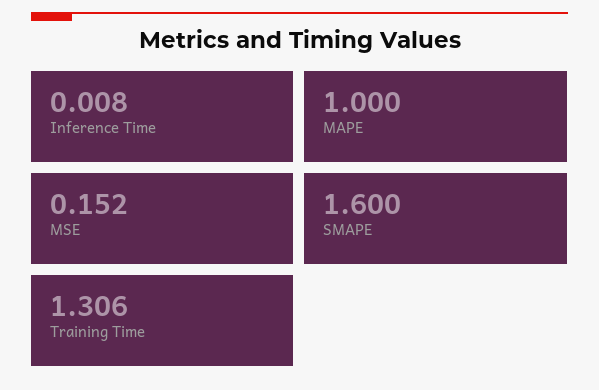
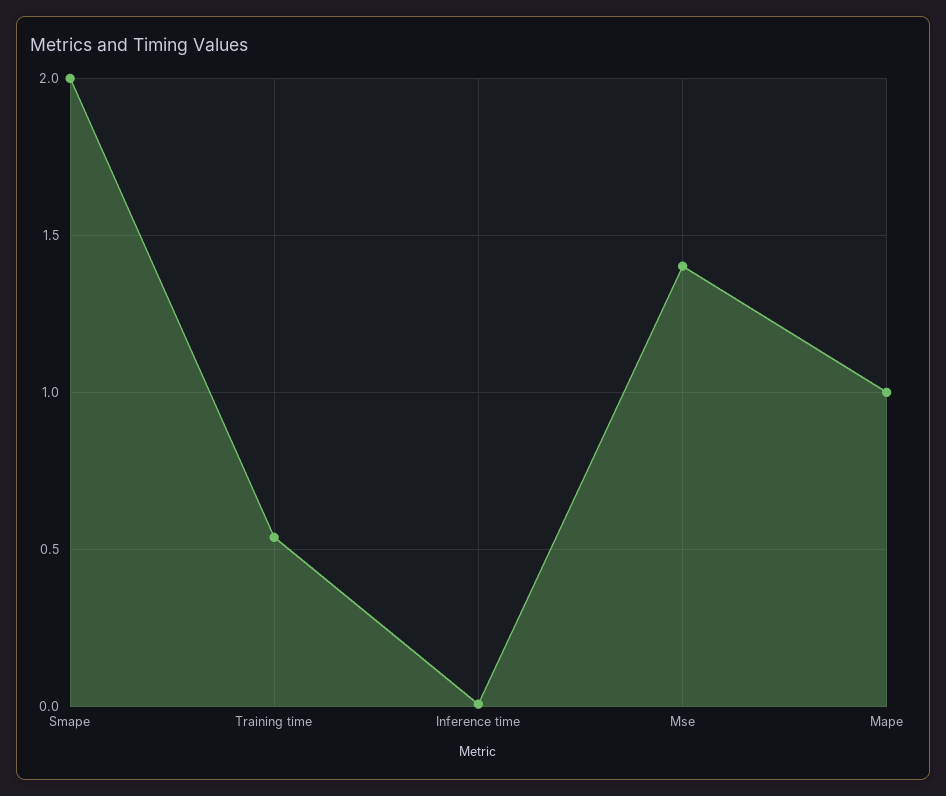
  {
    "Inference Time": 0.008,
    "MAPE": 1,
-   "MSE": 0.152,
+   "MSE": 1.4,
-   "SMAPE": 1.6,
+   "SMAPE": 2,
-   "Training Time": 1.306
+   "Training Time": 0.55
  }

